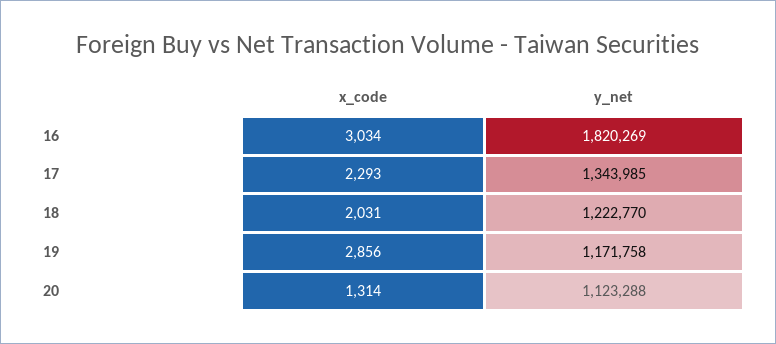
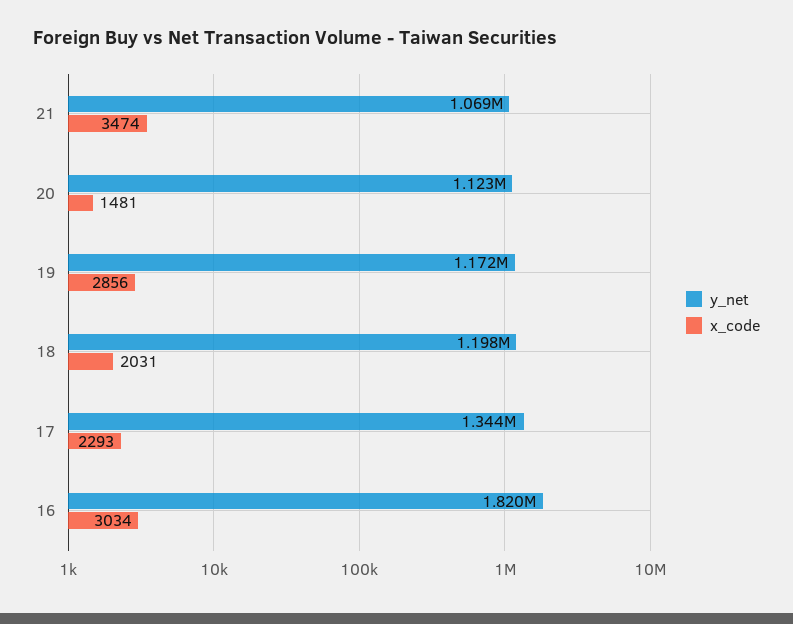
  {
    "x_code": {
      "16": 3034,
      "17": 2293,
      "18": 2031,
      "19": 2856,
-     "20": 1314
+     "20": 1481,
+     "21": 3474
    },
    "y_net": {
      "16": 1820269,
      "17": 1343985,
-     "18": 1222770,
+     "18": 1198000,
      "19": 1171758,
-     "20": 1123288
+     "20": 1123288,
+     "21": 1069000
    }
  }

